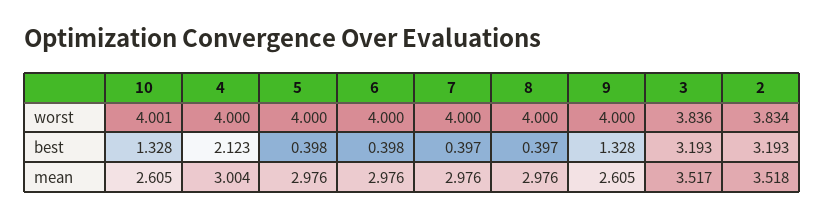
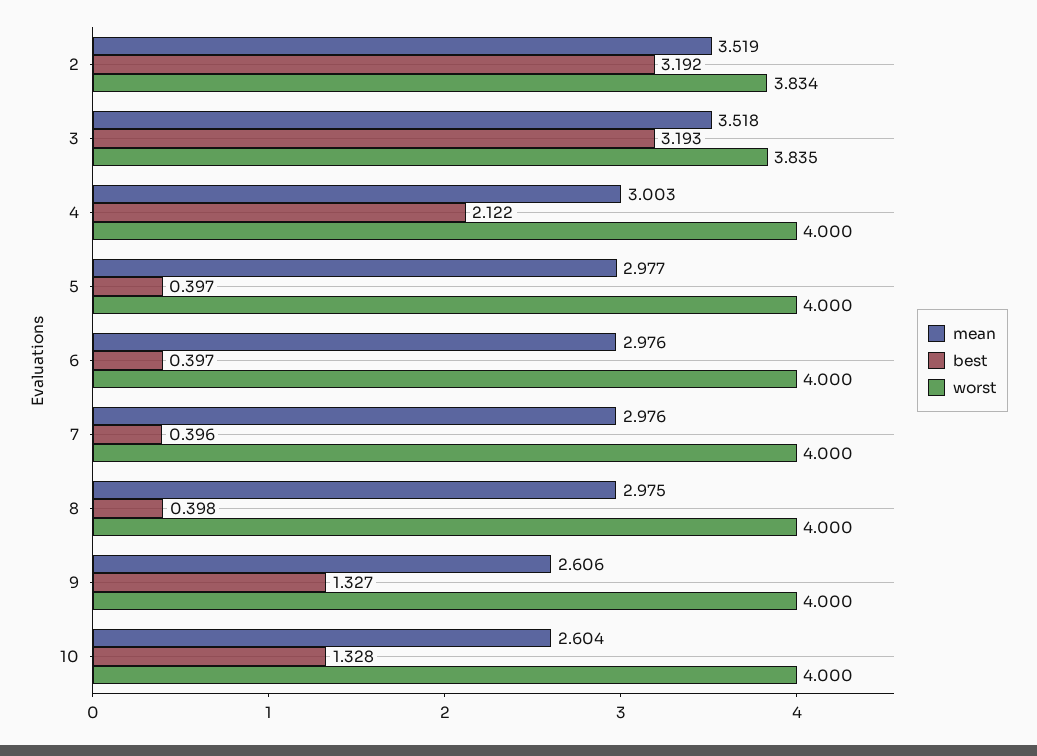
  {
    "worst": {
-     "10": 4.001,
+     "10": 4,
      "4": 4,
      "5": 4,
      "6": 4,
      "7": 4,
      "8": 4,
      "9": 4,
-     "3": 3.836,
+     "3": 3.835,
      "2": 3.834
    },
    "best": {
      "10": 1.328,
-     "4": 2.123,
+     "4": 2.122,
-     "5": 0.398,
+     "5": 0.397,
-     "6": 0.398,
+     "6": 0.397,
-     "7": 0.397,
+     "7": 0.396,
-     "8": 0.397,
+     "8": 0.398,
-     "9": 1.328,
+     "9": 1.327,
      "3": 3.193,
-     "2": 3.193
+     "2": 3.192
    },
    "mean": {
-     "10": 2.605,
+     "10": 2.604,
-     "4": 3.004,
+     "4": 3.003,
-     "5": 2.976,
+     "5": 2.977,
      "6": 2.976,
      "7": 2.976,
-     "8": 2.976,
+     "8": 2.975,
-     "9": 2.605,
+     "9": 2.606,
-     "3": 3.517,
+     "3": 3.518,
-     "2": 3.518
+     "2": 3.519
    }
  }

